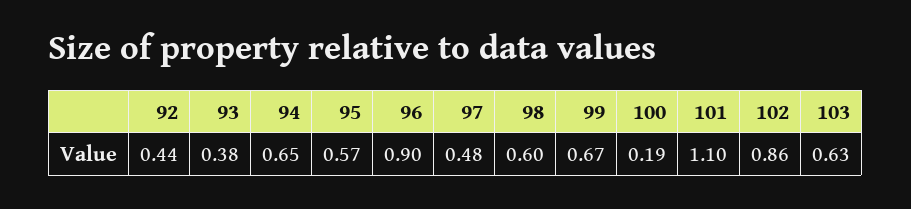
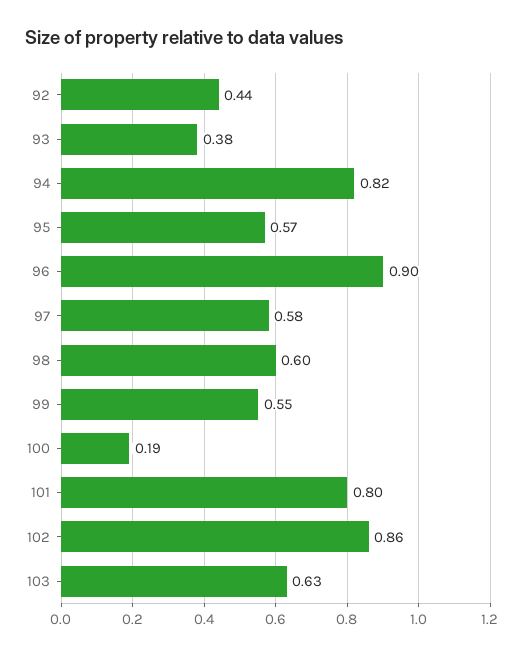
  {
    "92": 0.44,
    "93": 0.38,
-   "94": 0.65,
+   "94": 0.82,
    "95": 0.57,
    "96": 0.9,
-   "97": 0.48,
+   "97": 0.58,
    "98": 0.6,
-   "99": 0.67,
+   "99": 0.55,
    "100": 0.19,
-   "101": 1.1,
+   "101": 0.8,
    "102": 0.86,
    "103": 0.63
  }

